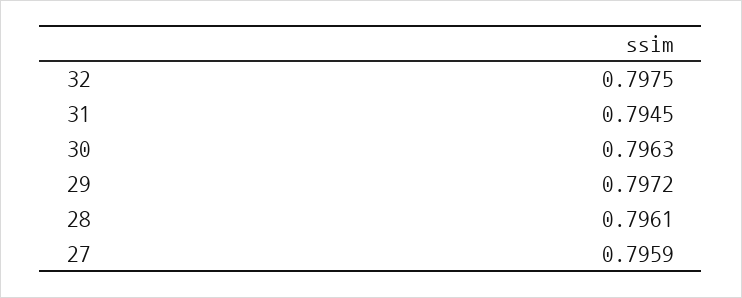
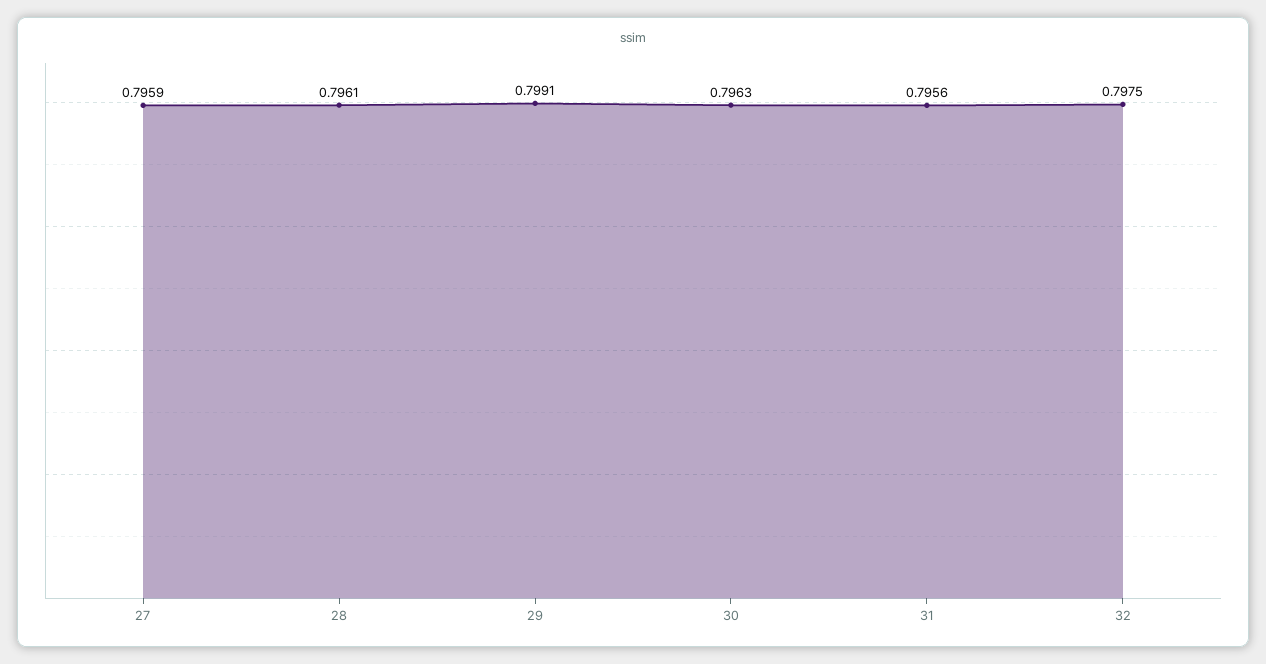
  {
    "32": 0.7975,
-   "31": 0.7945,
+   "31": 0.7956,
    "30": 0.7963,
-   "29": 0.7972,
+   "29": 0.7991,
    "28": 0.7961,
    "27": 0.7959
  }

